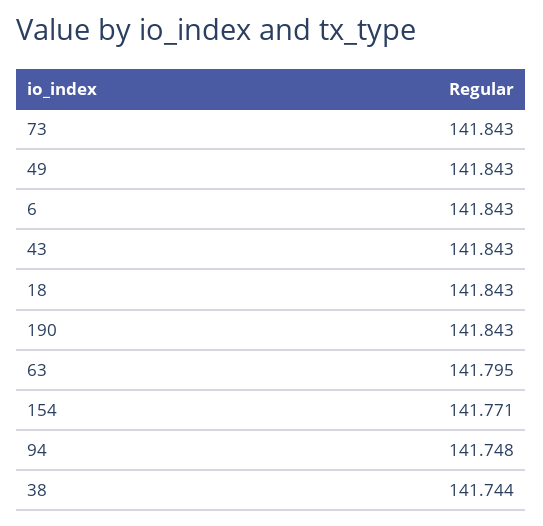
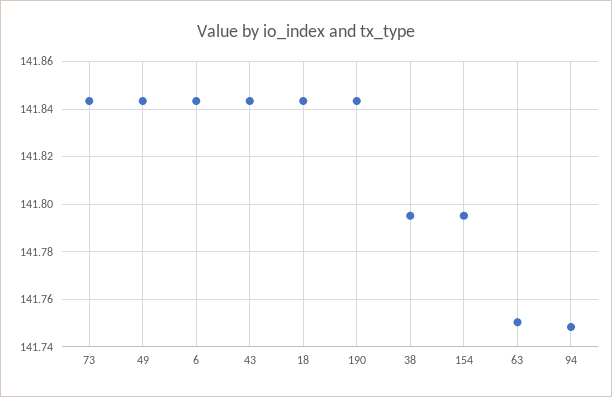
  {
    "73": 141.843,
    "49": 141.843,
    "6": 141.843,
    "43": 141.843,
    "18": 141.843,
    "190": 141.843,
-   "63": 141.795,
+   "63": 141.75,
-   "154": 141.771,
+   "154": 141.795,
    "94": 141.748,
-   "38": 141.744
+   "38": 141.795
  }

